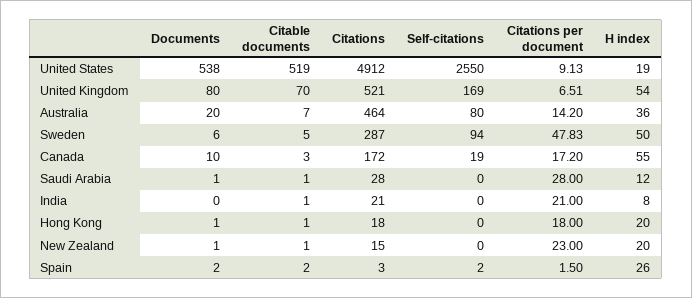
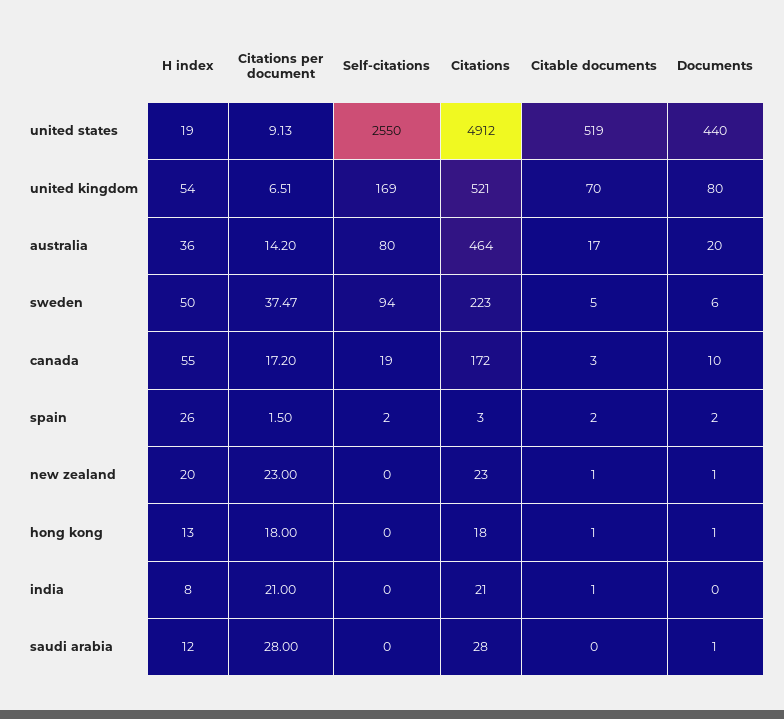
  {
    "Documents": {
-     "United States": 538,
+     "United States": 440,
      "United Kingdom": 80,
      "Australia": 20,
      "Sweden": 6,
      "Canada": 10,
      "Saudi Arabia": 1,
      "India": 0,
      "Hong Kong": 1,
      "New Zealand": 1,
      "Spain": 2
    },
    "Citable documents": {
      "United States": 519,
      "United Kingdom": 70,
-     "Australia": 7,
+     "Australia": 17,
      "Sweden": 5,
      "Canada": 3,
-     "Saudi Arabia": 1,
+     "Saudi Arabia": 0,
      "India": 1,
      "Hong Kong": 1,
      "New Zealand": 1,
      "Spain": 2
    },
    "Citations": {
      "United States": 4912,
      "United Kingdom": 521,
      "Australia": 464,
-     "Sweden": 287,
+     "Sweden": 223,
      "Canada": 172,
      "Saudi Arabia": 28,
      "India": 21,
      "Hong Kong": 18,
-     "New Zealand": 15,
+     "New Zealand": 23,
      "Spain": 3
    },
    "Self-citations": {
      "United States": 2550,
      "United Kingdom": 169,
      "Australia": 80,
      "Sweden": 94,
      "Canada": 19,
      "Saudi Arabia": 0,
      "India": 0,
      "Hong Kong": 0,
      "New Zealand": 0,
      "Spain": 2
    },
    "Citations per document": {
      "United States": 9.13,
      "United Kingdom": 6.51,
      "Australia": 14.2,
-     "Sweden": 47.83,
+     "Sweden": 37.47,
      "Canada": 17.2,
      "Saudi Arabia": 28,
      "India": 21,
      "Hong Kong": 18,
      "New Zealand": 23,
      "Spain": 1.5
    },
    "H index": {
      "United States": 19,
      "United Kingdom": 54,
      "Australia": 36,
      "Sweden": 50,
      "Canada": 55,
      "Saudi Arabia": 12,
      "India": 8,
-     "Hong Kong": 20,
+     "Hong Kong": 13,
      "New Zealand": 20,
      "Spain": 26
    }
  }

